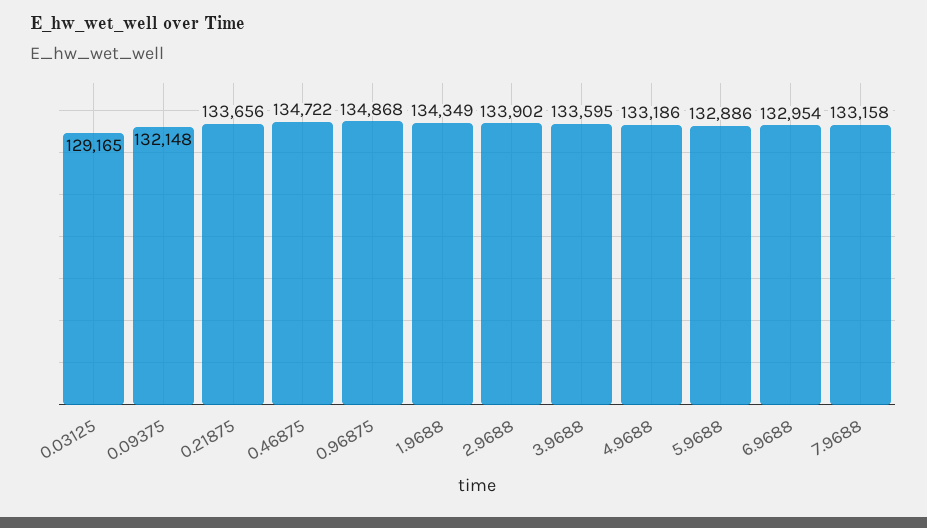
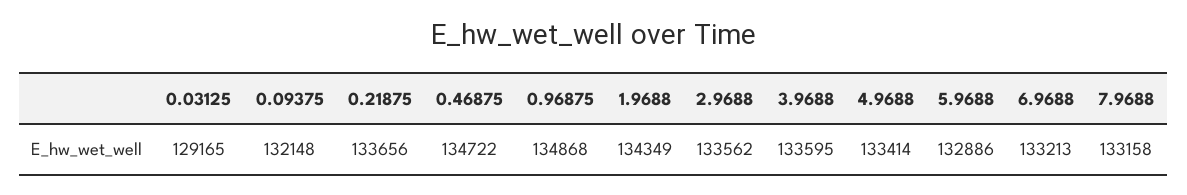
  {
    "0.03125": 129165,
    "0.09375": 132148,
    "0.21875": 133656,
    "0.46875": 134722,
    "0.96875": 134868,
    "1.9688": 134349,
-   "2.9688": 133902,
+   "2.9688": 133562,
    "3.9688": 133595,
-   "4.9688": 133186,
+   "4.9688": 133414,
    "5.9688": 132886,
-   "6.9688": 132954,
+   "6.9688": 133213,
    "7.9688": 133158
  }

